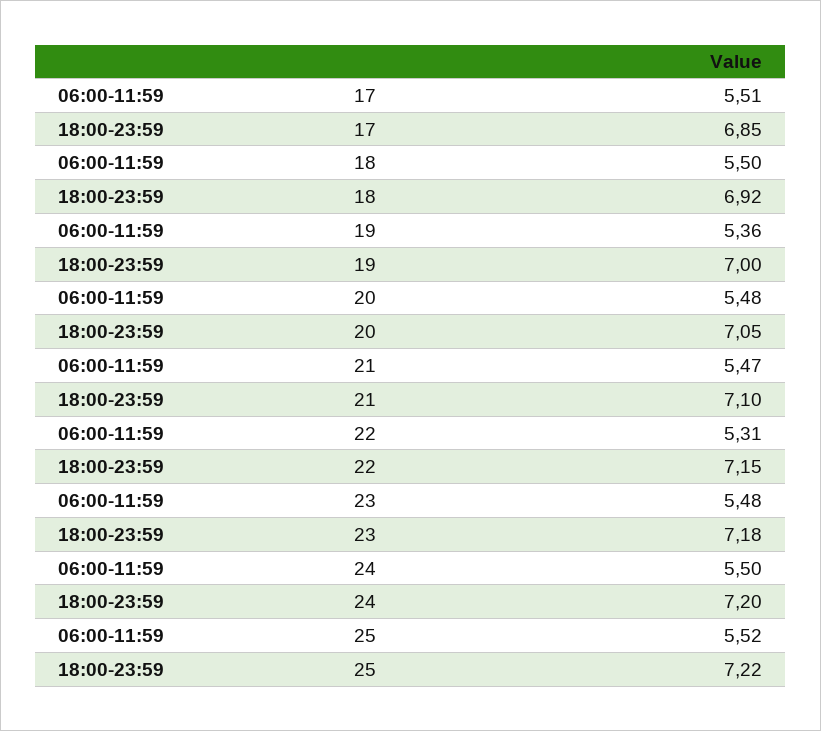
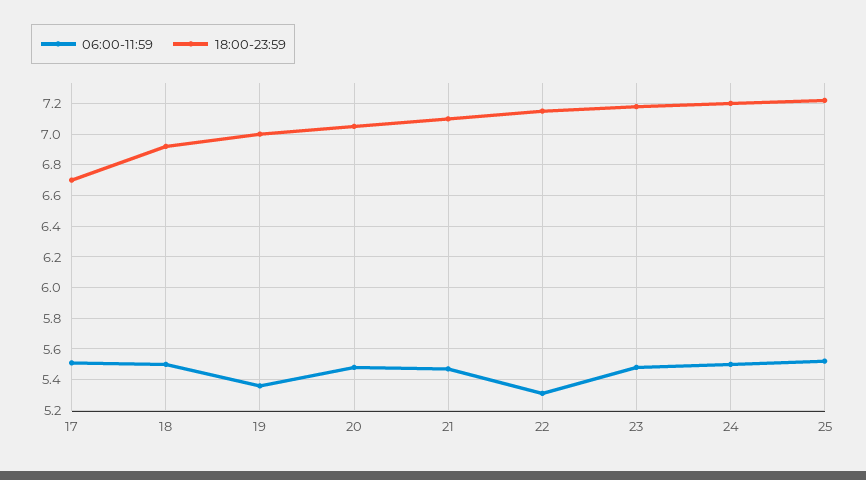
  {
    "06:00-11:59": {
      "17": 5.51,
      "18": 5.5,
      "19": 5.36,
      "20": 5.48,
      "21": 5.47,
      "22": 5.31,
      "23": 5.48,
      "24": 5.5,
      "25": 5.52
    },
    "18:00-23:59": {
-     "17": 6.85,
+     "17": 6.7,
      "18": 6.92,
      "19": 7,
      "20": 7.05,
      "21": 7.1,
      "22": 7.15,
      "23": 7.18,
      "24": 7.2,
      "25": 7.22
    }
  }

